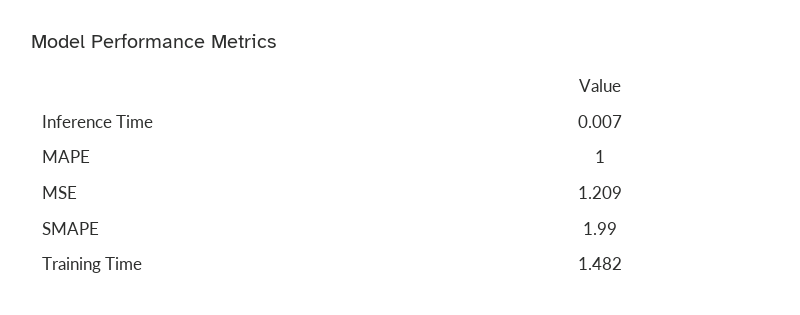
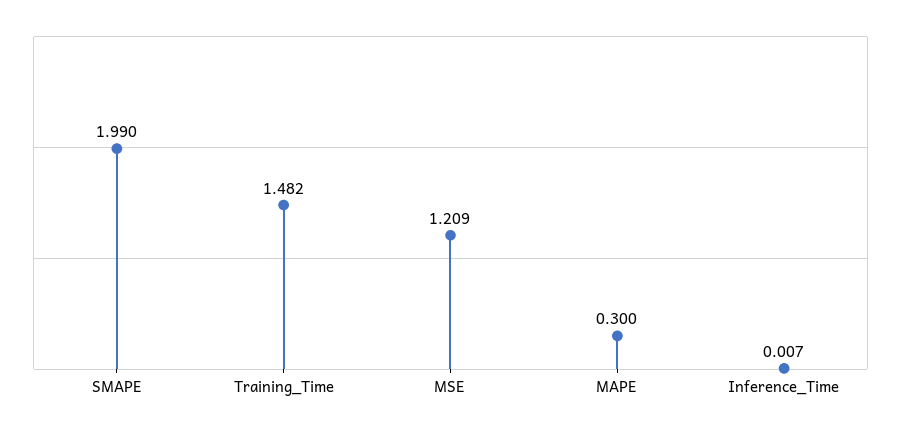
  {
    "Inference Time": 0.007,
-   "MAPE": 1,
+   "MAPE": 0.3,
    "MSE": 1.209,
    "SMAPE": 1.99,
    "Training Time": 1.482
  }

